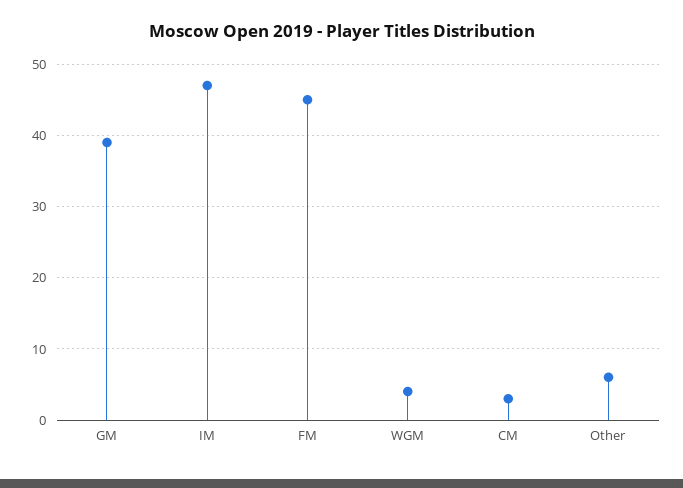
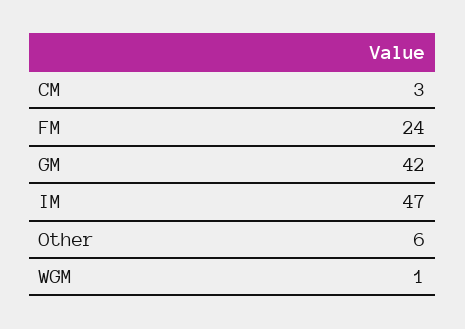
  {
-   "GM": 39,
+   "GM": 42,
    "IM": 47,
-   "FM": 45,
+   "FM": 24,
-   "WGM": 4,
+   "WGM": 1,
    "CM": 3,
    "Other": 6
  }

